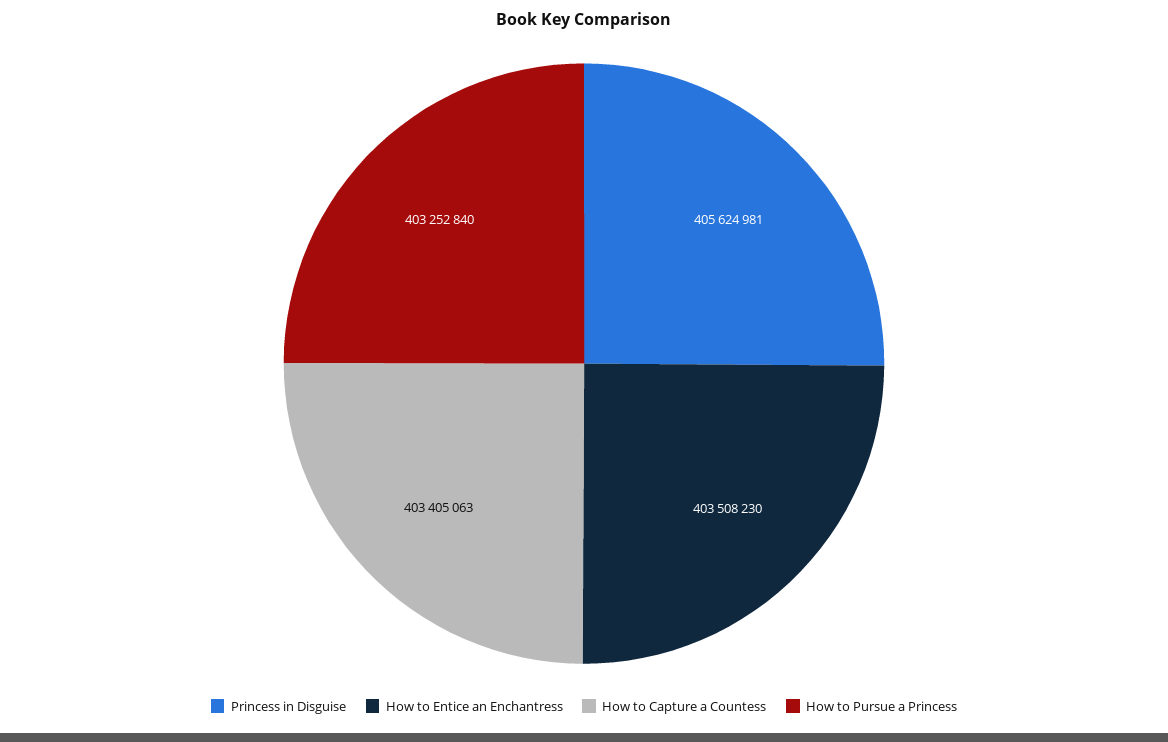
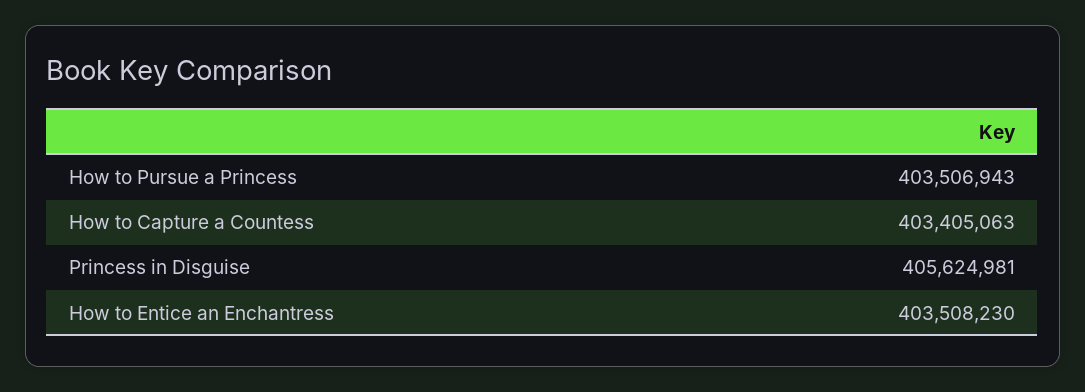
  {
    "Princess in Disguise": 405624981,
    "How to Entice an Enchantress": 403508230,
    "How to Capture a Countess": 403405063,
-   "How to Pursue a Princess": 403252840
+   "How to Pursue a Princess": 403506943
  }

